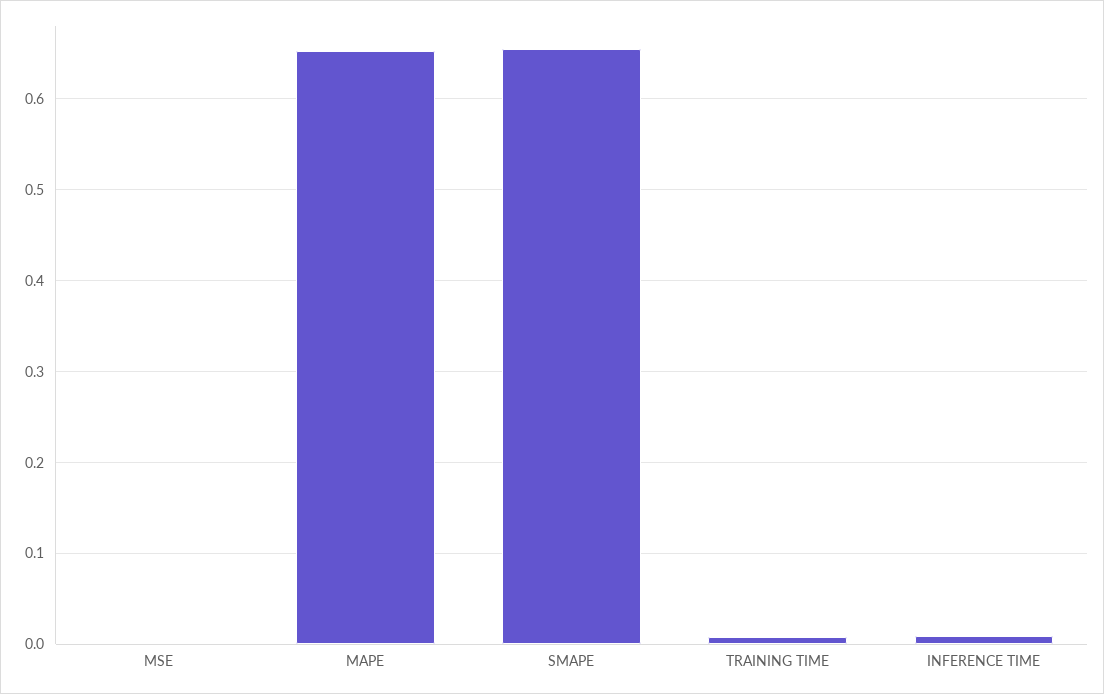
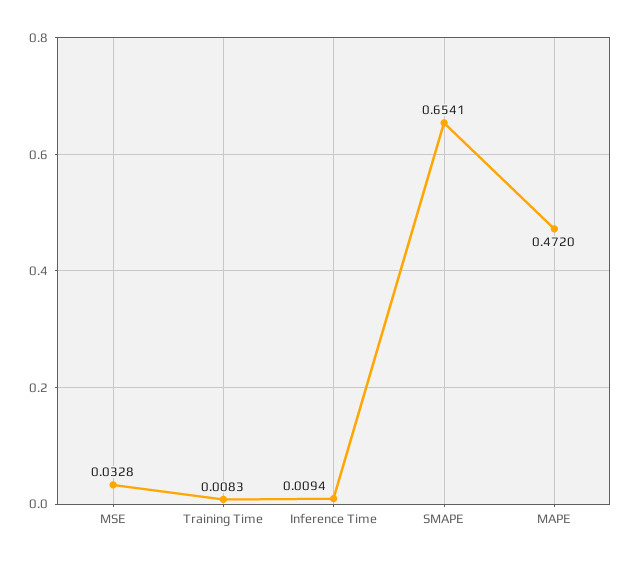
  {
-   "MSE": 0,
+   "MSE": 0.0328,
-   "MAPE": 0.65,
+   "MAPE": 0.472,
    "SMAPE": 0.6541,
    "TRAINING TIME": 0.0083,
    "INFERENCE TIME": 0.0094
  }

